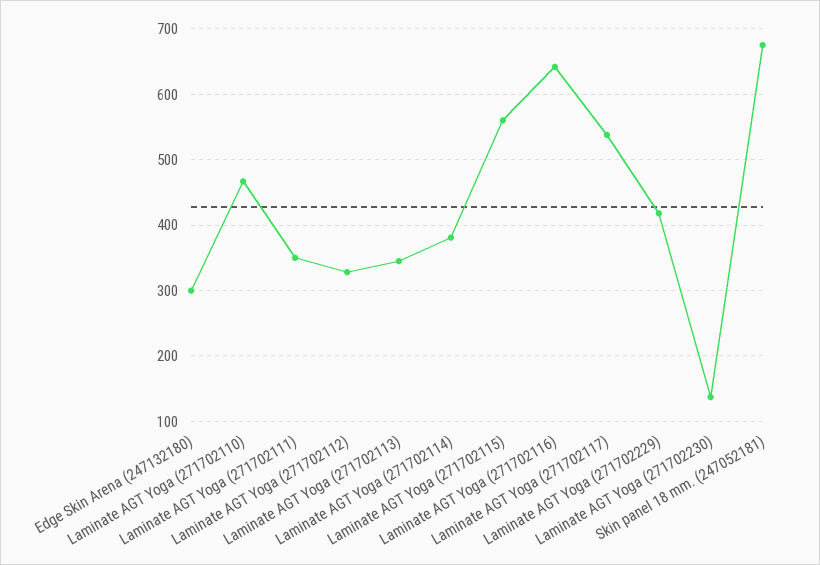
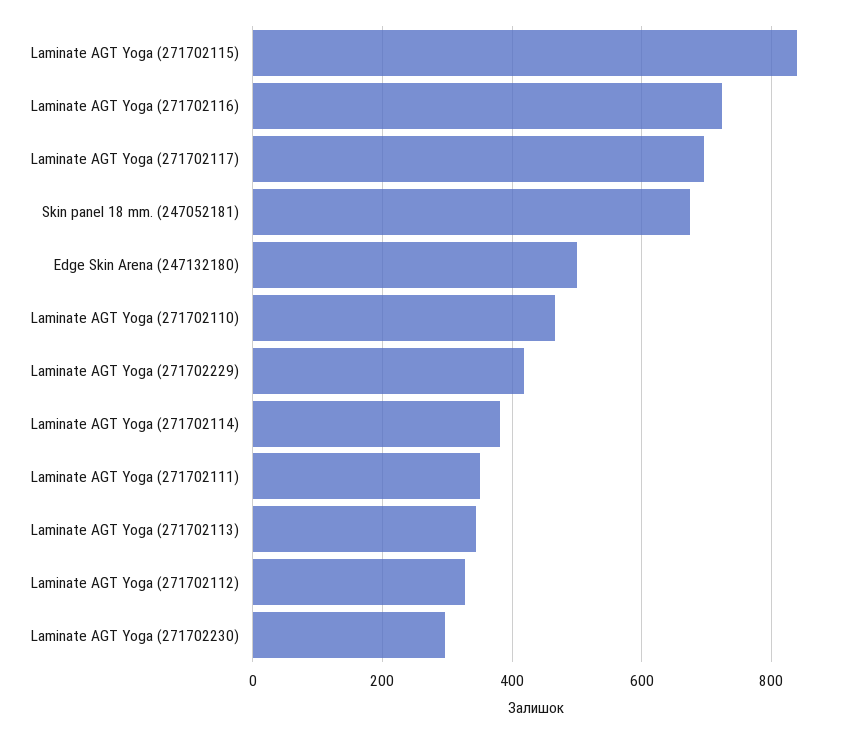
  {
-   "Edge Skin Arena (247132180)": 300,
+   "Edge Skin Arena (247132180)": 500,
    "Laminate AGT Yoga (271702110)": 470,
    "Laminate AGT Yoga (271702111)": 350,
    "Laminate AGT Yoga (271702112)": 330,
    "Laminate AGT Yoga (271702113)": 350,
    "Laminate AGT Yoga (271702114)": 380,
-   "Laminate AGT Yoga (271702115)": 560,
+   "Laminate AGT Yoga (271702115)": 840,
-   "Laminate AGT Yoga (271702116)": 640,
+   "Laminate AGT Yoga (271702116)": 720,
-   "Laminate AGT Yoga (271702117)": 540,
+   "Laminate AGT Yoga (271702117)": 700,
    "Laminate AGT Yoga (271702229)": 420,
-   "Laminate AGT Yoga (271702230)": 140,
+   "Laminate AGT Yoga (271702230)": 300,
    "Skin panel 18 mm. (247052181)": 680
  }

